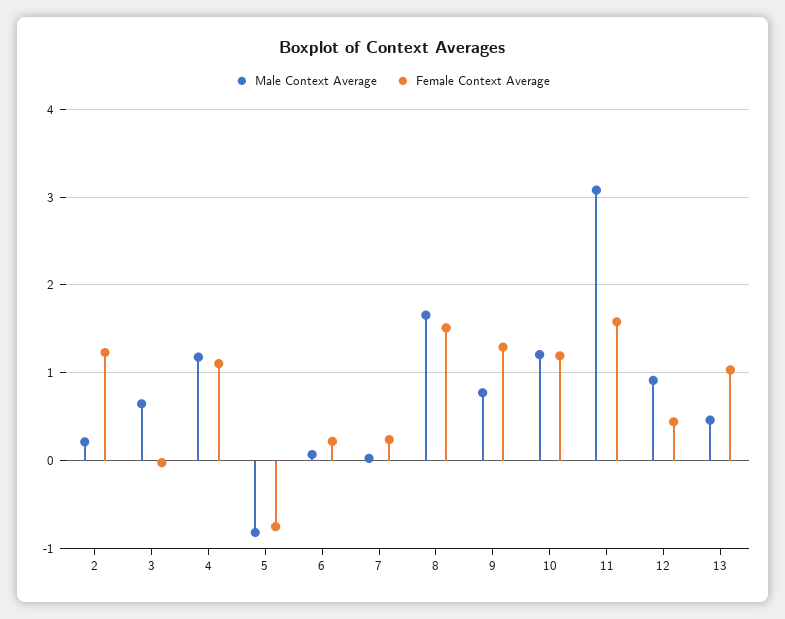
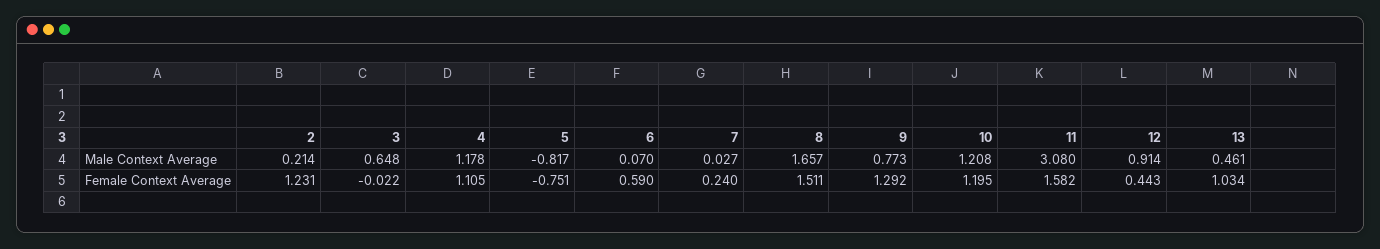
  {
    "Male Context Average": {
      "2": 0.214,
      "3": 0.648,
      "4": 1.178,
      "5": -0.817,
      "6": 0.07,
      "7": 0.027,
      "8": 1.657,
      "9": 0.773,
      "10": 1.208,
      "11": 3.08,
      "12": 0.914,
      "13": 0.461
    },
    "Female Context Average": {
      "2": 1.231,
      "3": -0.022,
      "4": 1.105,
      "5": -0.751,
-     "6": 0.2,
+     "6": 0.59,
      "7": 0.24,
      "8": 1.511,
      "9": 1.292,
      "10": 1.195,
      "11": 1.582,
      "12": 0.443,
      "13": 1.034
    }
  }

